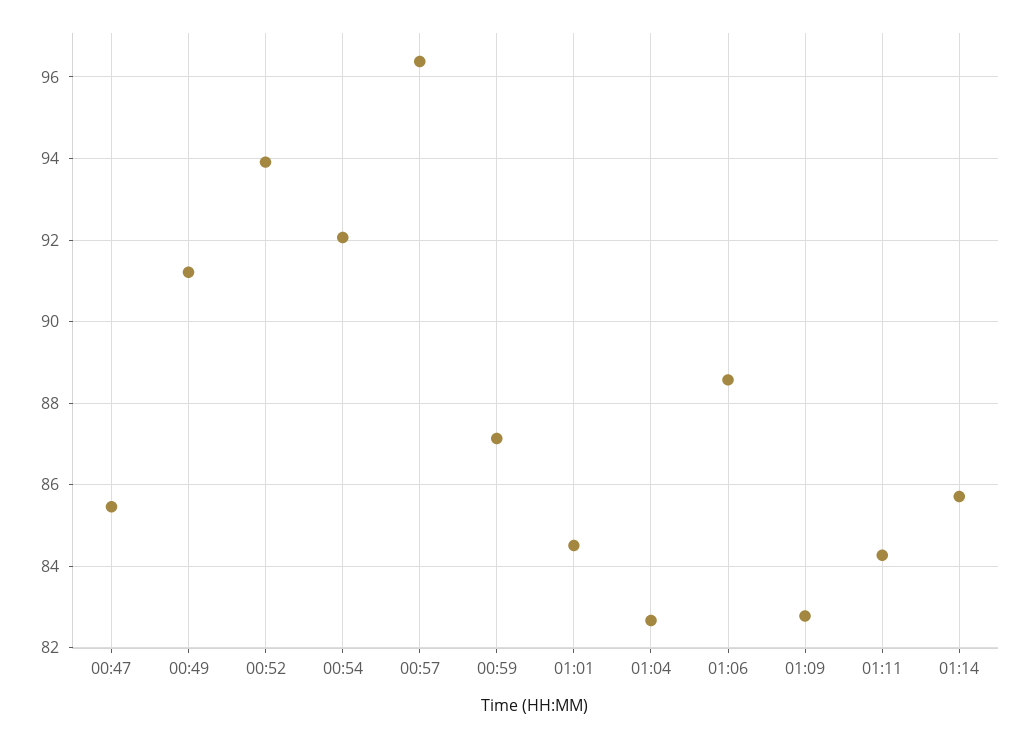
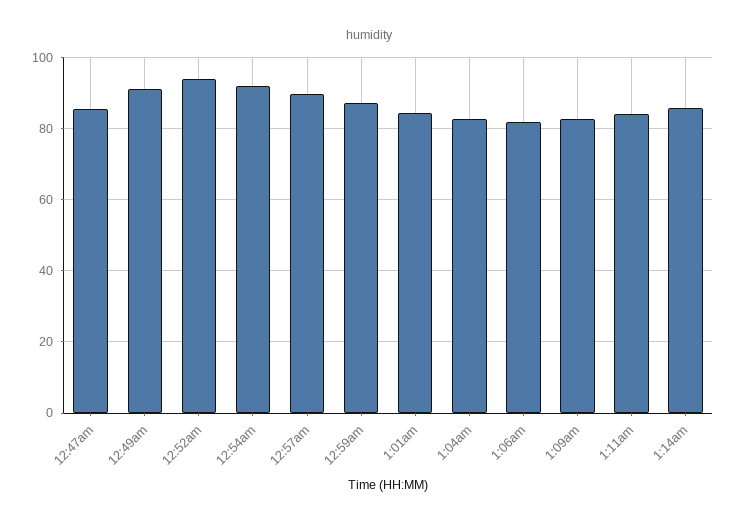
  {
    "00:47": 85.4,
    "00:49": 91.2,
    "00:52": 94,
    "00:54": 92,
-   "00:57": 96.4,
+   "00:57": 90,
    "00:59": 87.2,
    "01:01": 84.6,
    "01:04": 82.6,
-   "01:06": 88.6,
+   "01:06": 82,
    "01:09": 82.8,
    "01:11": 84.2,
    "01:14": 85.8
  }

